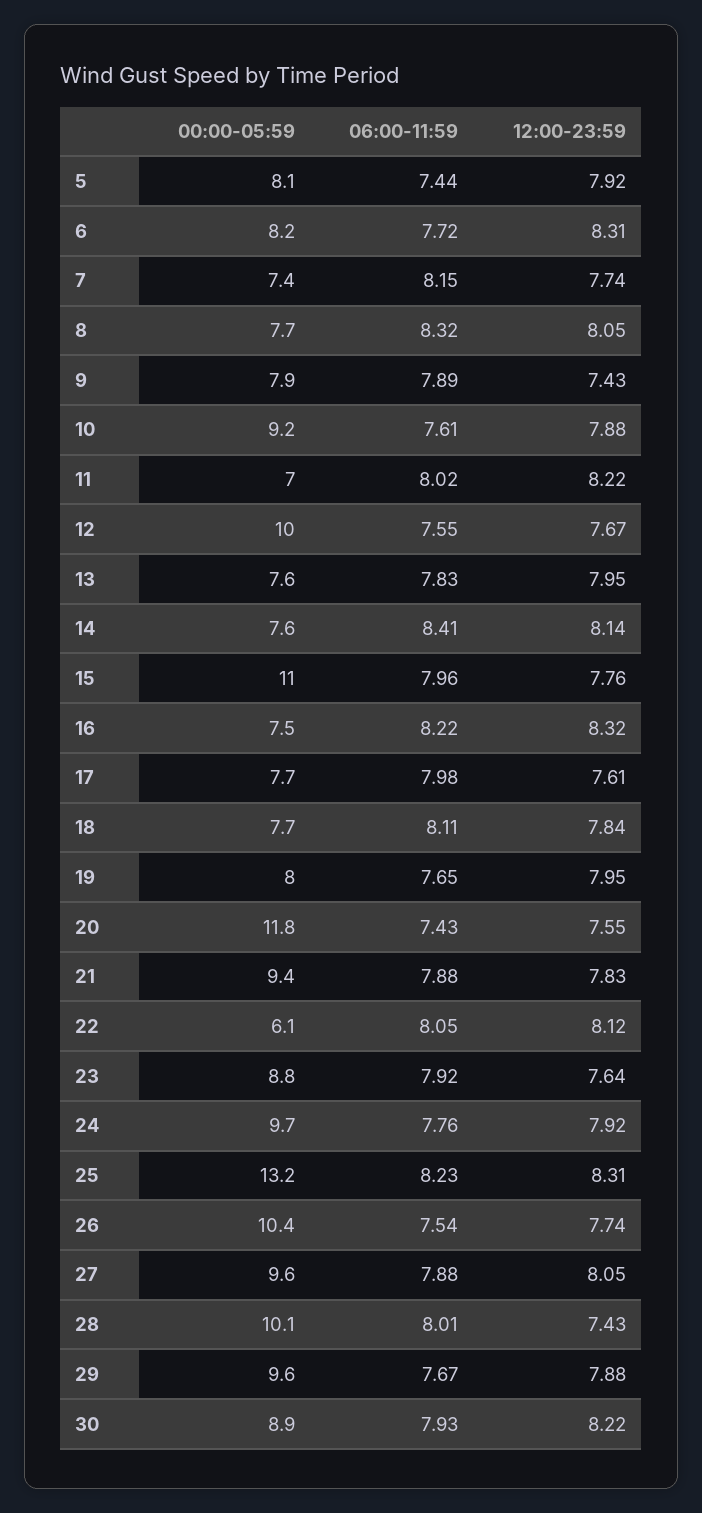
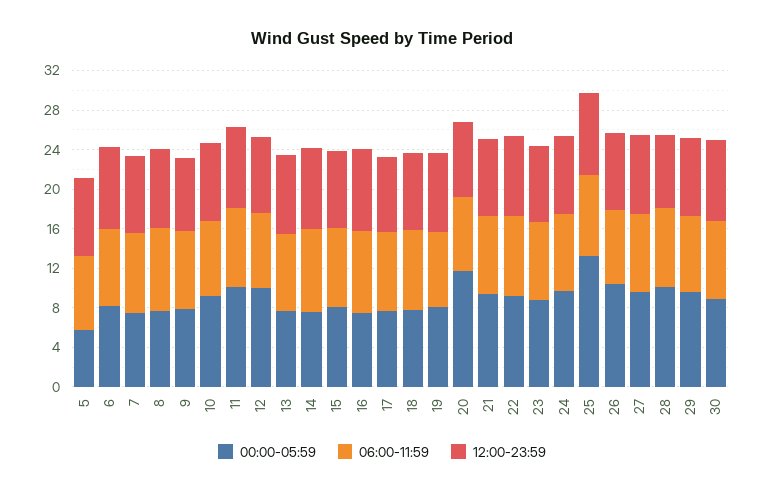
  {
    "00:00-05:59": {
-     "5": 8.1,
+     "5": 6,
      "6": 8.2,
      "7": 7.4,
      "8": 7.7,
      "9": 7.9,
      "10": 9.2,
-     "11": 7,
+     "11": 10,
      "12": 10,
      "13": 7.6,
      "14": 7.6,
-     "15": 11,
+     "15": 8,
      "16": 7.5,
      "17": 7.7,
      "18": 7.7,
      "19": 8,
      "20": 11.8,
      "21": 9.4,
-     "22": 6.1,
+     "22": 9,
      "23": 8.8,
      "24": 9.7,
      "25": 13.2,
      "26": 10.4,
      "27": 9.6,
      "28": 10.1,
      "29": 9.6,
      "30": 8.9
    },
    "06:00-11:59": {
      "5": 7.44,
      "6": 7.72,
      "7": 8.15,
      "8": 8.32,
      "9": 7.89,
      "10": 7.61,
      "11": 8.02,
      "12": 7.55,
      "13": 7.83,
      "14": 8.41,
      "15": 7.96,
      "16": 8.22,
      "17": 7.98,
      "18": 8.11,
      "19": 7.65,
      "20": 7.43,
      "21": 7.88,
      "22": 8.05,
      "23": 7.92,
      "24": 7.76,
      "25": 8.23,
      "26": 7.54,
      "27": 7.88,
      "28": 8.01,
      "29": 7.67,
      "30": 7.93
    },
    "12:00-23:59": {
      "5": 7.92,
      "6": 8.31,
      "7": 7.74,
      "8": 8.05,
      "9": 7.43,
      "10": 7.88,
      "11": 8.22,
      "12": 7.67,
      "13": 7.95,
      "14": 8.14,
      "15": 7.76,
      "16": 8.32,
      "17": 7.61,
      "18": 7.84,
      "19": 7.95,
      "20": 7.55,
      "21": 7.83,
      "22": 8.12,
      "23": 7.64,
      "24": 7.92,
      "25": 8.31,
      "26": 7.74,
      "27": 8.05,
      "28": 7.43,
      "29": 7.88,
      "30": 8.22
    }
  }

